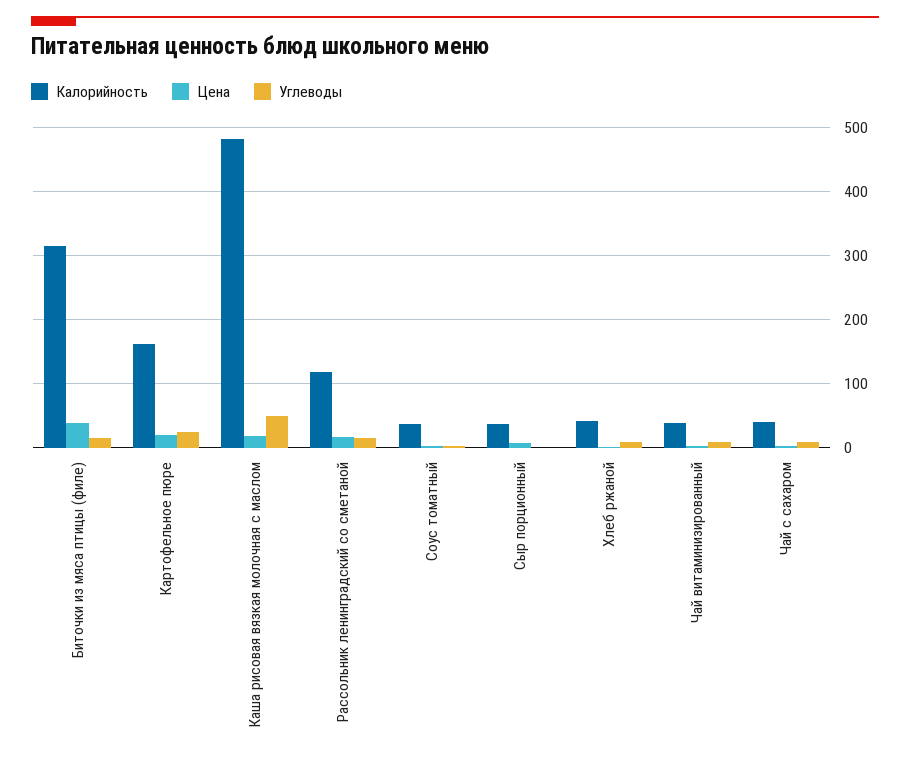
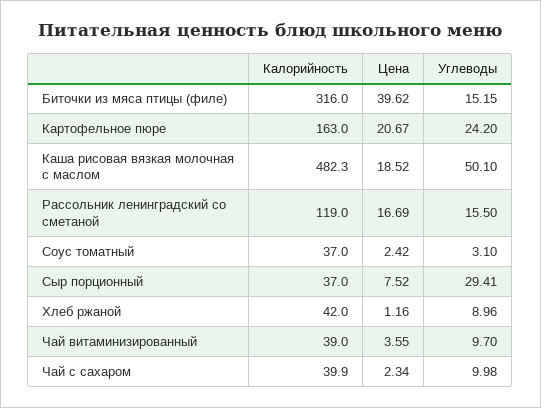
  {
    "Калорийность": {
      "Биточки из мяса птицы (филе)": 316,
      "Картофельное пюре": 163,
      "Каша рисовая вязкая молочная с маслом": 482.3,
      "Рассольник ленинградский со сметаной": 119,
      "Соус томатный": 37,
      "Сыр порционный": 37,
      "Хлеб ржаной": 42,
      "Чай витаминизированный": 39,
      "Чай с сахаром": 39.9
    },
    "Цена": {
      "Биточки из мяса птицы (филе)": 39.62,
      "Картофельное пюре": 20.67,
      "Каша рисовая вязкая молочная с маслом": 18.52,
      "Рассольник ленинградский со сметаной": 16.69,
      "Соус томатный": 2.42,
      "Сыр порционный": 7.52,
      "Хлеб ржаной": 1.16,
      "Чай витаминизированный": 3.55,
      "Чай с сахаром": 2.34
    },
    "Углеводы": {
      "Биточки из мяса птицы (филе)": 15.15,
      "Картофельное пюре": 24.2,
      "Каша рисовая вязкая молочная с маслом": 50.1,
      "Рассольник ленинградский со сметаной": 15.5,
      "Соус томатный": 3.1,
-     "Сыр порционный": 0,
+     "Сыр порционный": 29.41,
      "Хлеб ржаной": 8.96,
      "Чай витаминизированный": 9.7,
      "Чай с сахаром": 9.98
    }
  }

